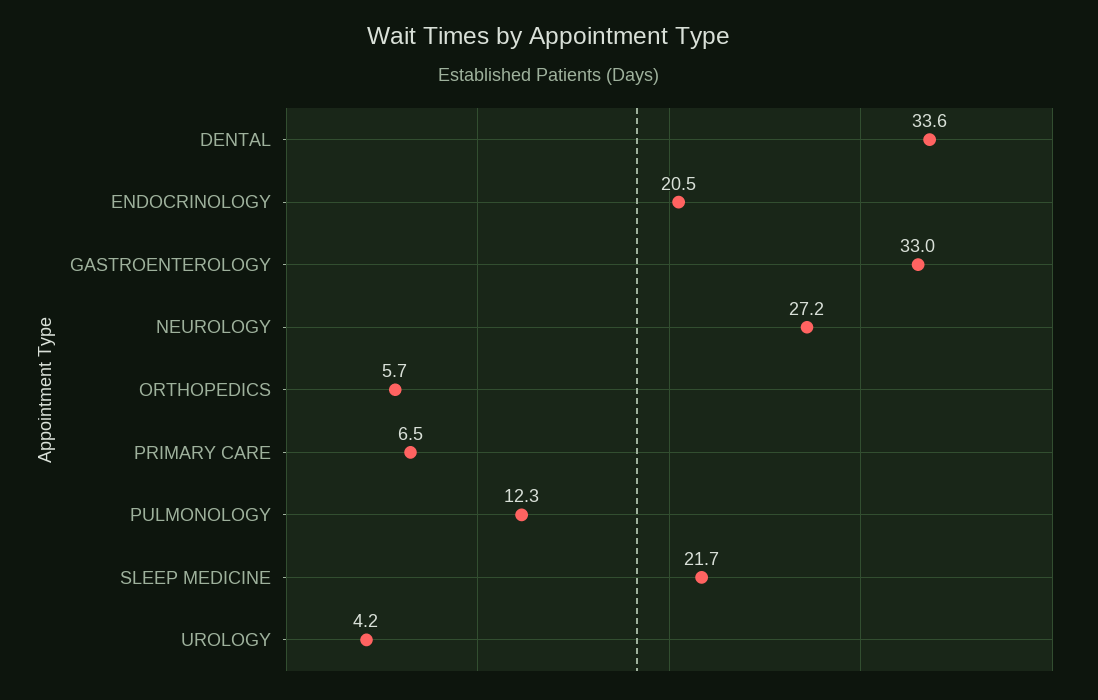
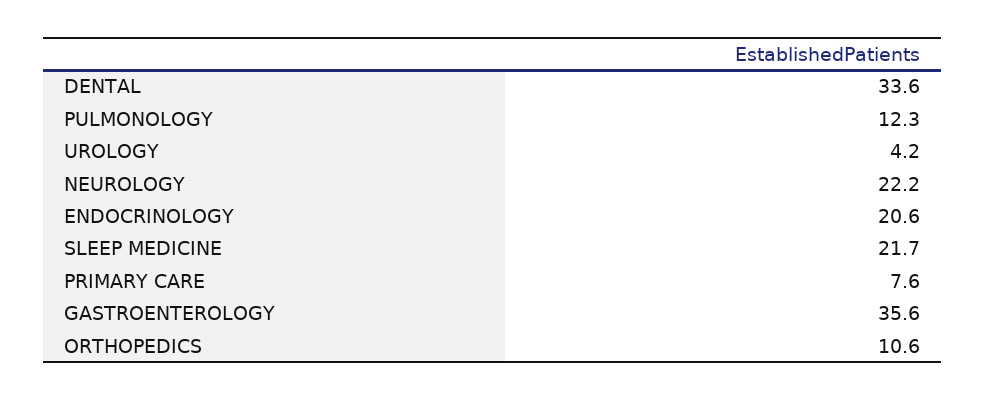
  {
    "DENTAL": 33.6,
-   "ENDOCRINOLOGY": 20.5,
+   "ENDOCRINOLOGY": 20.6,
-   "GASTROENTEROLOGY": 33,
+   "GASTROENTEROLOGY": 35.6,
-   "NEUROLOGY": 27.2,
+   "NEUROLOGY": 22.2,
-   "ORTHOPEDICS": 5.7,
+   "ORTHOPEDICS": 10.6,
-   "PRIMARY CARE": 6.5,
+   "PRIMARY CARE": 7.6,
    "PULMONOLOGY": 12.3,
    "SLEEP MEDICINE": 21.7,
    "UROLOGY": 4.2
  }

